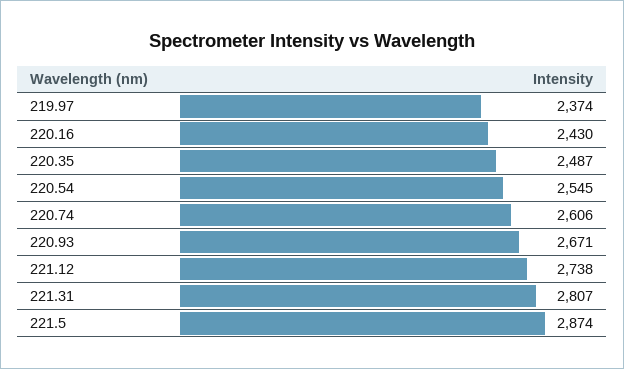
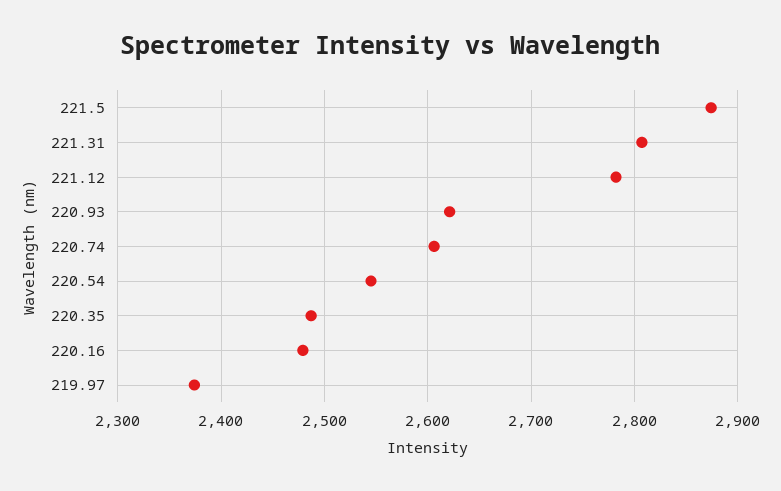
  {
    "219.97": 2374,
-   "220.16": 2430,
+   "220.16": 2480,
    "220.35": 2487,
    "220.54": 2545,
    "220.74": 2606,
-   "220.93": 2671,
+   "220.93": 2620,
-   "221.12": 2738,
+   "221.12": 2780,
    "221.31": 2807,
    "221.5": 2874
  }

